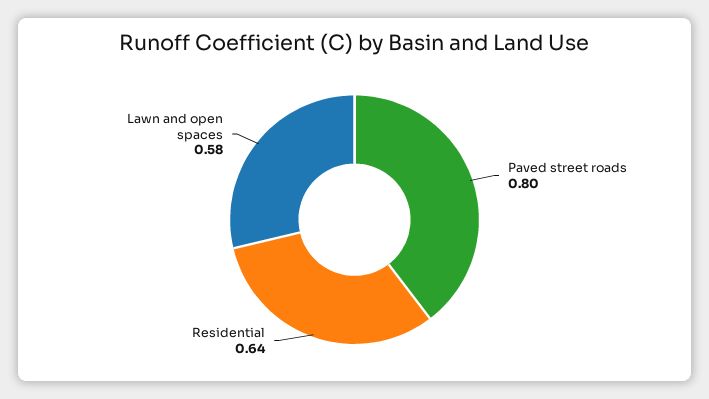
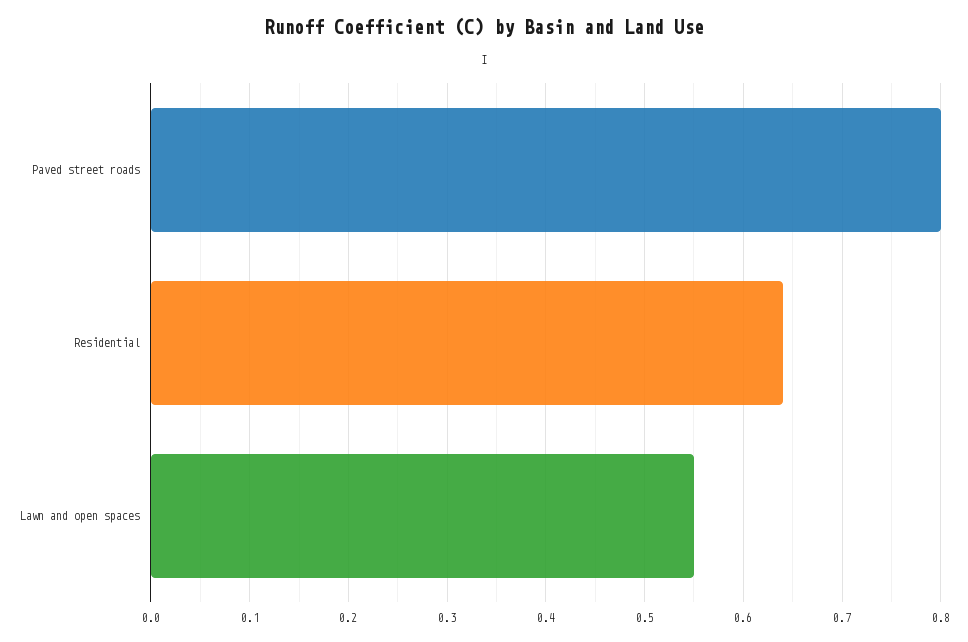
  {
    "Paved street roads": 0.8,
    "Residential": 0.64,
-   "Lawn and open spaces": 0.58
+   "Lawn and open spaces": 0.55
  }

